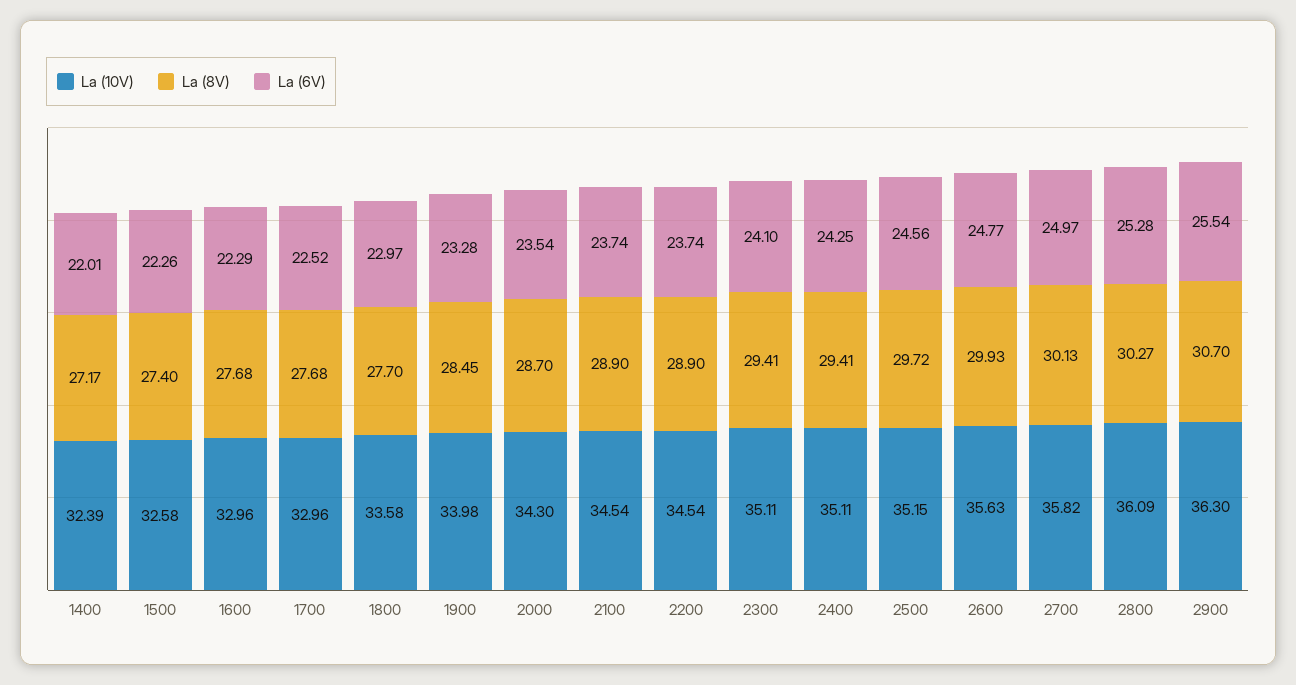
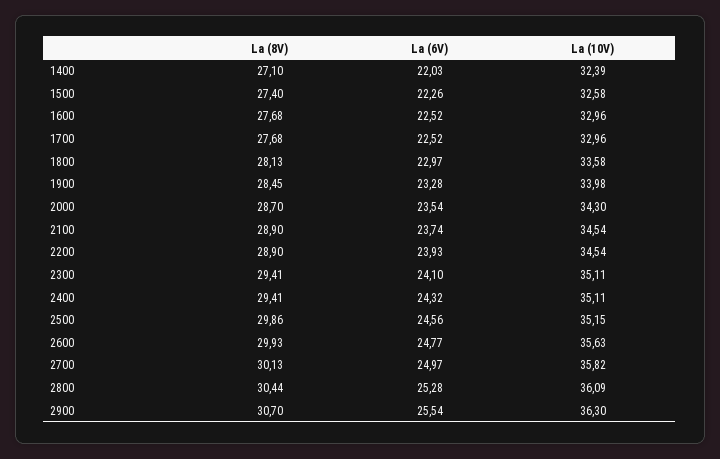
  {
    "La (10V)": {
      "1400": 32.39,
      "1500": 32.58,
      "1600": 32.96,
      "1700": 32.96,
      "1800": 33.58,
      "1900": 33.98,
      "2000": 34.3,
      "2100": 34.54,
      "2200": 34.54,
      "2300": 35.11,
      "2400": 35.11,
      "2500": 35.15,
      "2600": 35.63,
      "2700": 35.82,
      "2800": 36.09,
      "2900": 36.3
    },
    "La (8V)": {
-     "1400": 27.17,
+     "1400": 27.1,
      "1500": 27.4,
      "1600": 27.68,
      "1700": 27.68,
-     "1800": 27.7,
+     "1800": 28.13,
      "1900": 28.45,
      "2000": 28.7,
      "2100": 28.9,
      "2200": 28.9,
      "2300": 29.41,
      "2400": 29.41,
-     "2500": 29.72,
+     "2500": 29.86,
      "2600": 29.93,
      "2700": 30.13,
-     "2800": 30.27,
+     "2800": 30.44,
      "2900": 30.7
    },
    "La (6V)": {
-     "1400": 22.01,
+     "1400": 22.03,
      "1500": 22.26,
-     "1600": 22.29,
+     "1600": 22.52,
      "1700": 22.52,
      "1800": 22.97,
      "1900": 23.28,
      "2000": 23.54,
      "2100": 23.74,
-     "2200": 23.74,
+     "2200": 23.93,
      "2300": 24.1,
-     "2400": 24.25,
+     "2400": 24.32,
      "2500": 24.56,
      "2600": 24.77,
      "2700": 24.97,
      "2800": 25.28,
      "2900": 25.54
    }
  }

